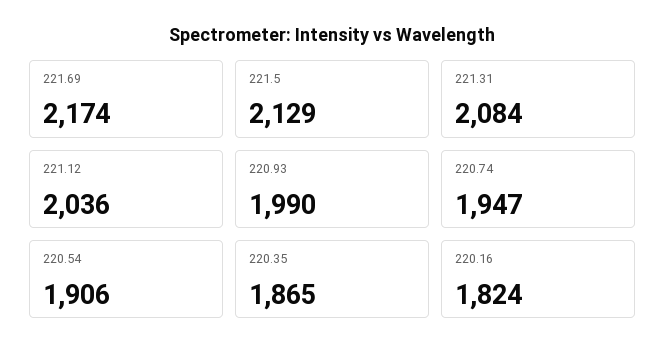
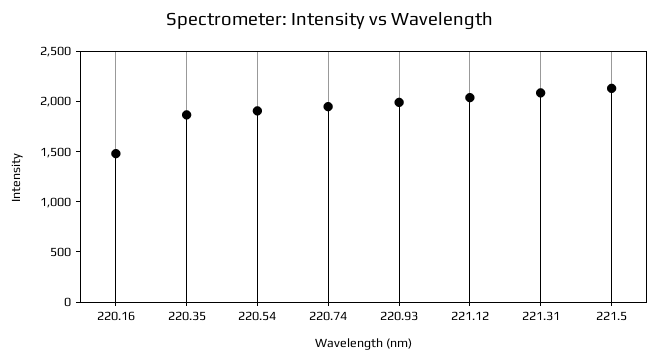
  {
-   "221.69": 2174,
    "221.5": 2129,
    "221.31": 2084,
    "221.12": 2036,
    "220.93": 1990,
    "220.74": 1947,
    "220.54": 1906,
    "220.35": 1865,
-   "220.16": 1824
+   "220.16": 1500
  }

